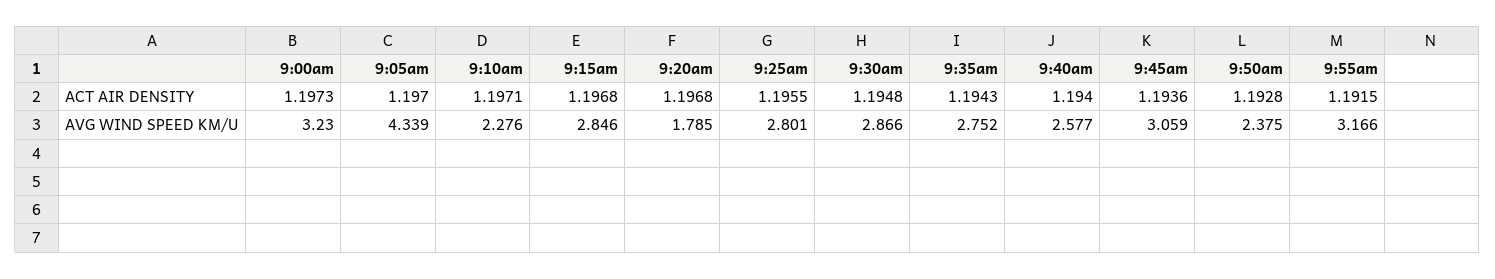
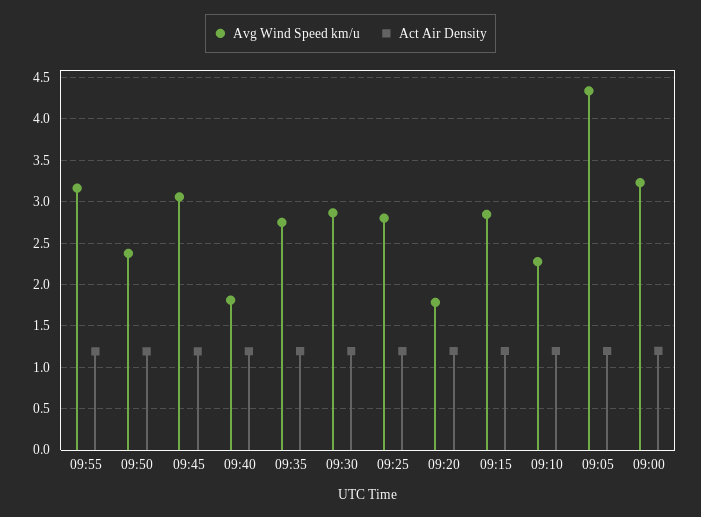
  {
    "ACT AIR DENSITY": {
      "9:00am": 1.1973,
      "9:05am": 1.197,
      "9:10am": 1.1971,
      "9:15am": 1.1968,
      "9:20am": 1.1968,
      "9:25am": 1.1955,
      "9:30am": 1.1948,
      "9:35am": 1.1943,
      "9:40am": 1.194,
      "9:45am": 1.1936,
      "9:50am": 1.1928,
      "9:55am": 1.1915
    },
    "AVG WIND SPEED KM/U": {
      "9:00am": 3.23,
      "9:05am": 4.339,
      "9:10am": 2.276,
      "9:15am": 2.846,
      "9:20am": 1.785,
      "9:25am": 2.801,
      "9:30am": 2.866,
      "9:35am": 2.752,
-     "9:40am": 2.577,
+     "9:40am": 1.8,
      "9:45am": 3.059,
      "9:50am": 2.375,
      "9:55am": 3.166
    }
  }

